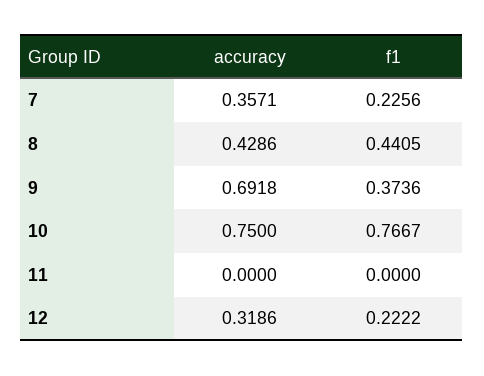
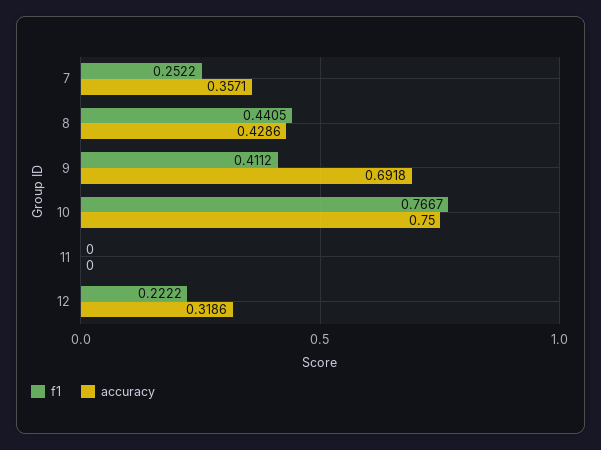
  {
    "accuracy": {
      "7": 0.3571,
      "8": 0.4286,
      "9": 0.6918,
      "10": 0.75,
      "11": 0,
      "12": 0.3186
    },
    "f1": {
-     "7": 0.2256,
+     "7": 0.2522,
      "8": 0.4405,
-     "9": 0.3736,
+     "9": 0.4112,
      "10": 0.7667,
      "11": 0,
      "12": 0.2222
    }
  }

